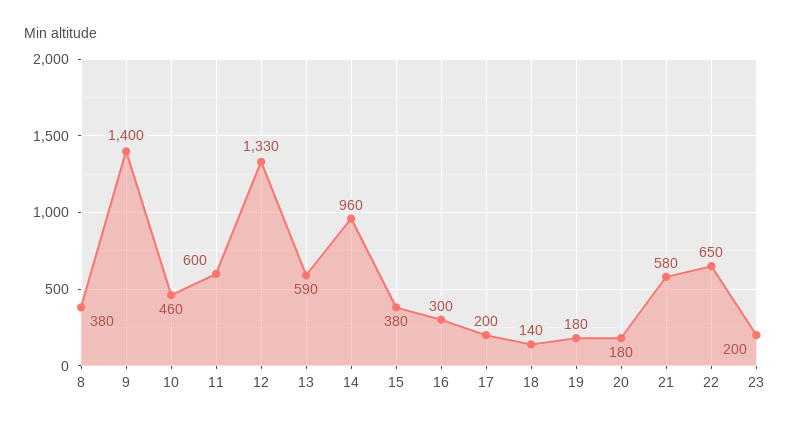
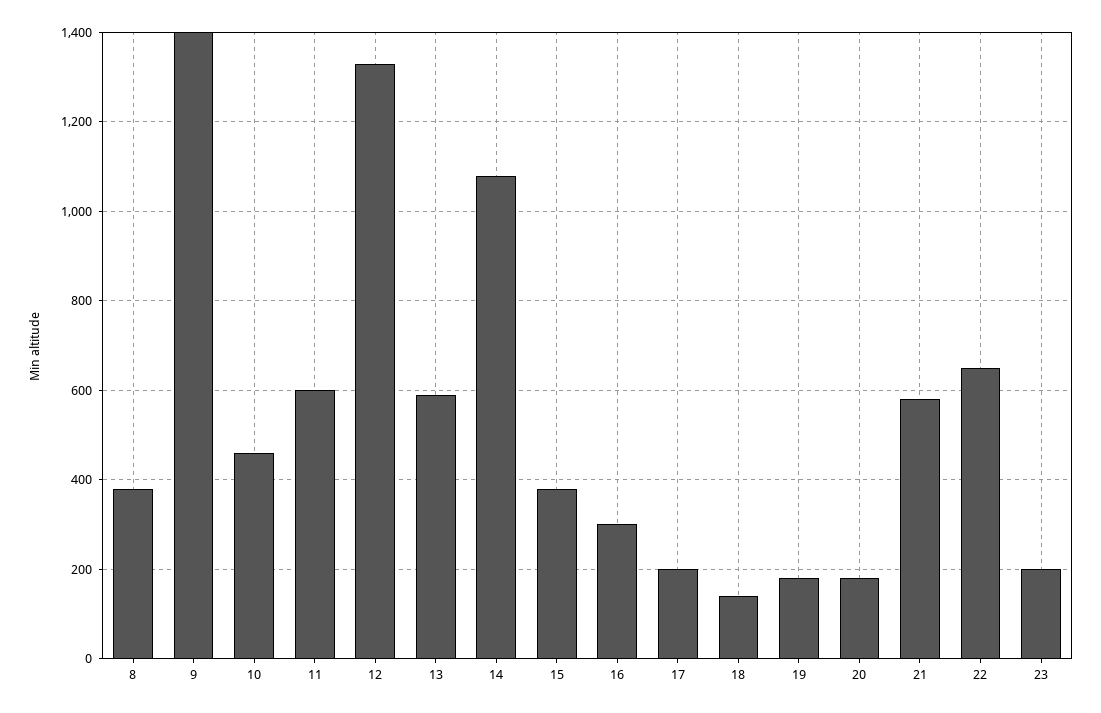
  {
    "8": 380,
    "9": 1400,
    "10": 460,
    "11": 600,
    "12": 1330,
    "13": 590,
-   "14": 960,
+   "14": 1080,
    "15": 380,
    "16": 300,
    "17": 200,
    "18": 140,
    "19": 180,
    "20": 180,
    "21": 580,
    "22": 650,
    "23": 200
  }

